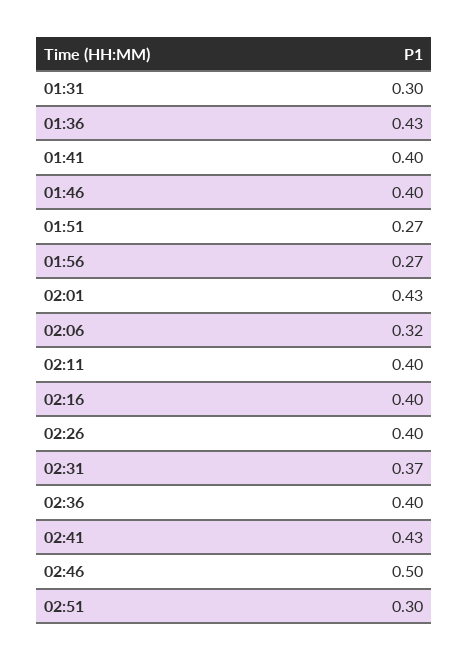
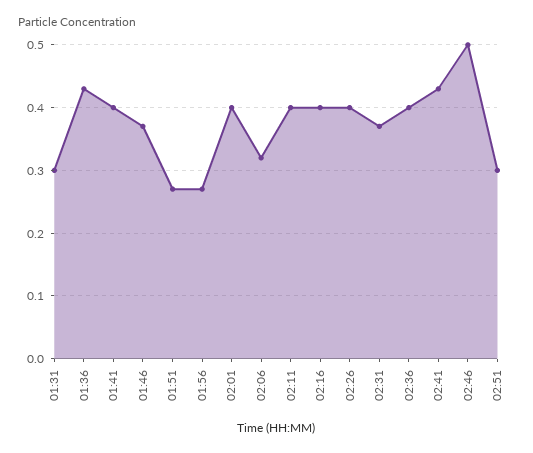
  {
    "01:31": 0.3,
    "01:36": 0.43,
    "01:41": 0.4,
-   "01:46": 0.4,
+   "01:46": 0.37,
    "01:51": 0.27,
    "01:56": 0.27,
-   "02:01": 0.43,
+   "02:01": 0.4,
    "02:06": 0.32,
    "02:11": 0.4,
    "02:16": 0.4,
    "02:26": 0.4,
    "02:31": 0.37,
    "02:36": 0.4,
    "02:41": 0.43,
    "02:46": 0.5,
    "02:51": 0.3
  }

